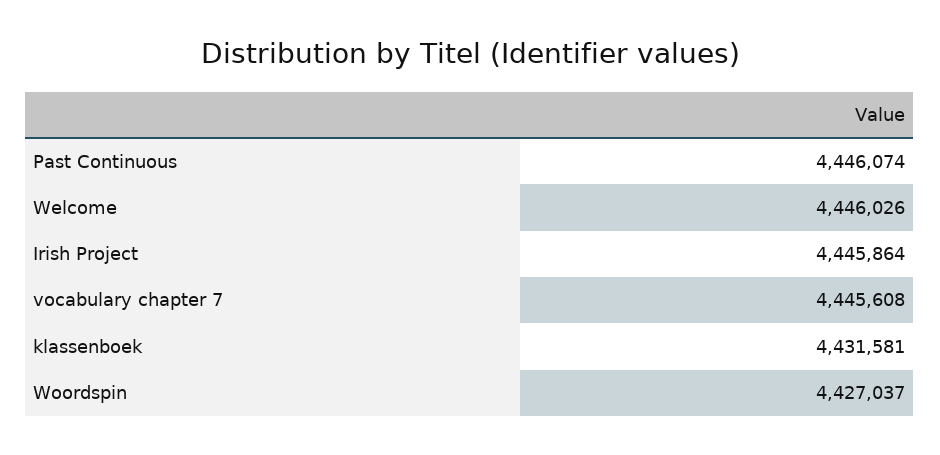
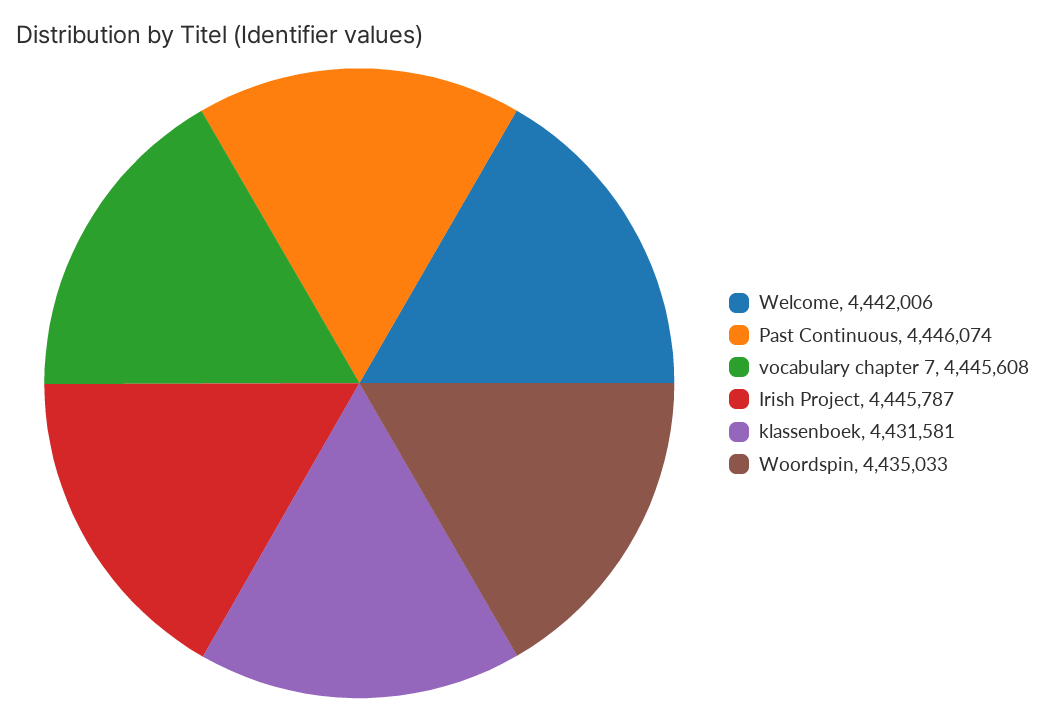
  {
    "Past Continuous": 4446074,
-   "Welcome": 4446026,
+   "Welcome": 4442006,
-   "Irish Project": 4445864,
+   "Irish Project": 4445787,
    "vocabulary chapter 7": 4445608,
    "klassenboek": 4431581,
-   "Woordspin": 4427037
+   "Woordspin": 4435033
  }

